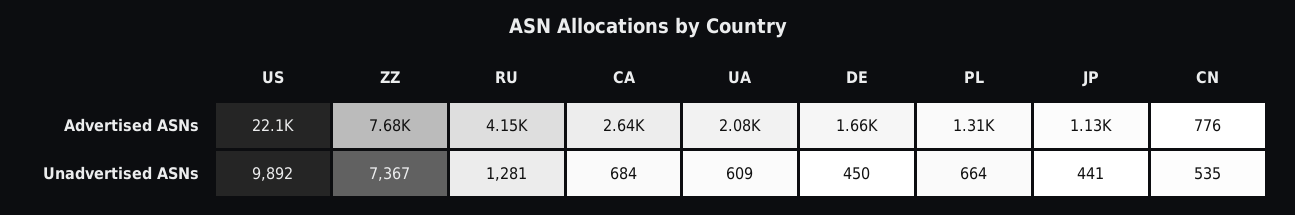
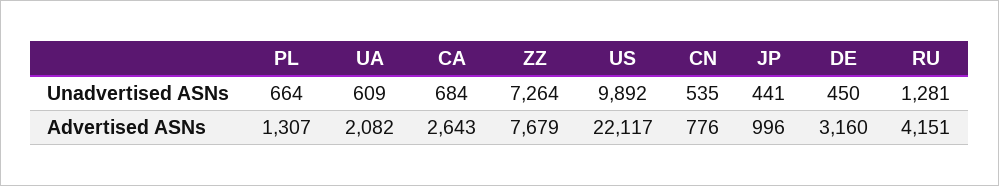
  {
    "US": {
      "Advertised ASNs": 22117,
      "Unadvertised ASNs": 9892
    },
    "ZZ": {
      "Advertised ASNs": 7679,
-     "Unadvertised ASNs": 7367
+     "Unadvertised ASNs": 7264
    },
    "RU": {
      "Advertised ASNs": 4151,
      "Unadvertised ASNs": 1281
    },
    "CA": {
      "Advertised ASNs": 2643,
      "Unadvertised ASNs": 684
    },
    "UA": {
      "Advertised ASNs": 2082,
      "Unadvertised ASNs": 609
    },
    "DE": {
-     "Advertised ASNs": 1660,
+     "Advertised ASNs": 3160,
      "Unadvertised ASNs": 450
    },
    "PL": {
      "Advertised ASNs": 1307,
      "Unadvertised ASNs": 664
    },
    "JP": {
-     "Advertised ASNs": 1130,
+     "Advertised ASNs": 996,
      "Unadvertised ASNs": 441
    },
    "CN": {
      "Advertised ASNs": 776,
      "Unadvertised ASNs": 535
    }
  }

